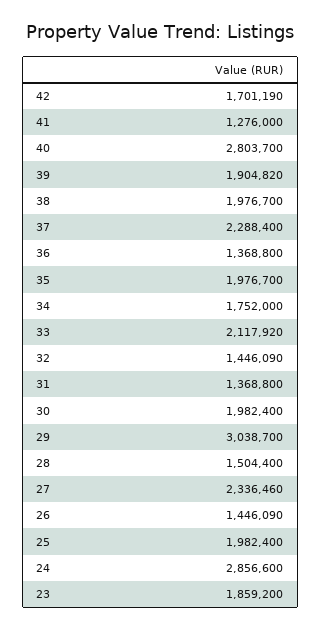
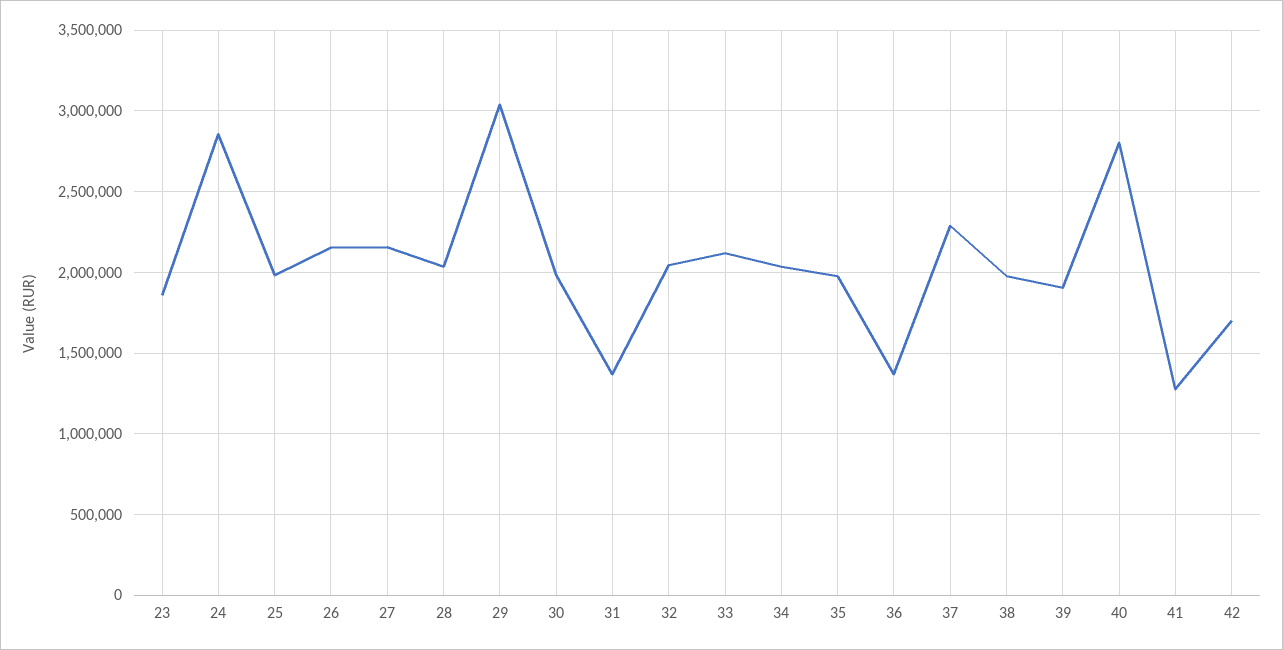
  {
    "42": 1701190,
    "41": 1276000,
    "40": 2803700,
    "39": 1904820,
    "38": 1976700,
    "37": 2288400,
    "36": 1368800,
    "35": 1976700,
-   "34": 1752000,
+   "34": 2050000,
    "33": 2117920,
-   "32": 1446090,
+   "32": 2050000,
    "31": 1368800,
    "30": 1982400,
    "29": 3038700,
-   "28": 1504400,
+   "28": 2050000,
-   "27": 2336460,
+   "27": 2150000,
-   "26": 1446090,
+   "26": 2150000,
    "25": 1982400,
    "24": 2856600,
    "23": 1859200
  }

